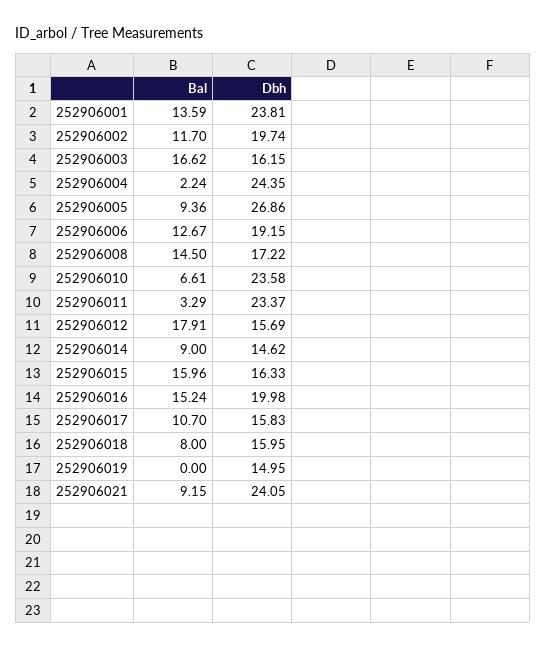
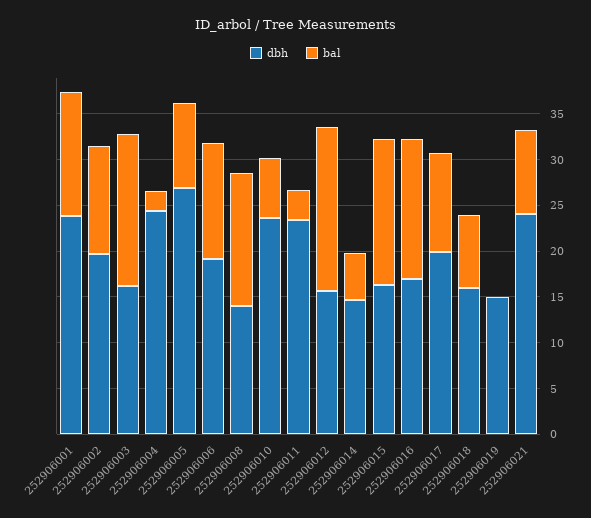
  {
    "Bal": {
      "252906001": 13.59,
      "252906002": 11.7,
      "252906003": 16.62,
      "252906004": 2.24,
      "252906005": 9.36,
      "252906006": 12.67,
      "252906008": 14.5,
      "252906010": 6.61,
      "252906011": 3.29,
      "252906012": 17.91,
-     "252906014": 9,
+     "252906014": 5,
      "252906015": 15.96,
      "252906016": 15.24,
      "252906017": 10.7,
      "252906018": 8,
      "252906019": 0,
      "252906021": 9.15
    },
    "Dbh": {
      "252906001": 23.81,
      "252906002": 19.74,
      "252906003": 16.15,
      "252906004": 24.35,
      "252906005": 26.86,
      "252906006": 19.15,
-     "252906008": 17.22,
+     "252906008": 14,
      "252906010": 23.58,
      "252906011": 23.37,
      "252906012": 15.69,
      "252906014": 14.62,
      "252906015": 16.33,
-     "252906016": 19.98,
+     "252906016": 17,
-     "252906017": 15.83,
+     "252906017": 20,
      "252906018": 15.95,
      "252906019": 14.95,
      "252906021": 24.05
    }
  }

